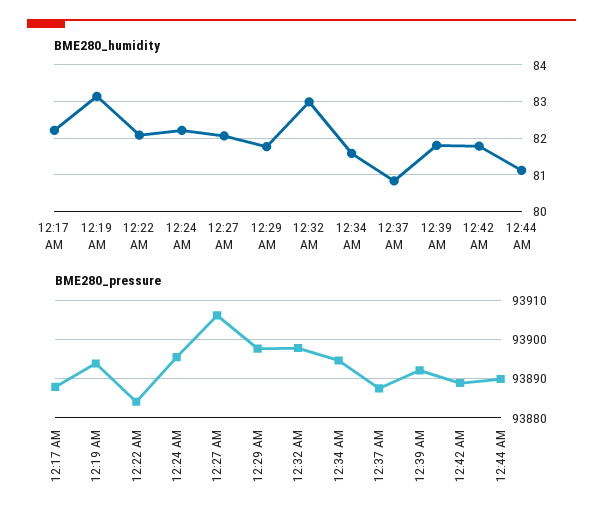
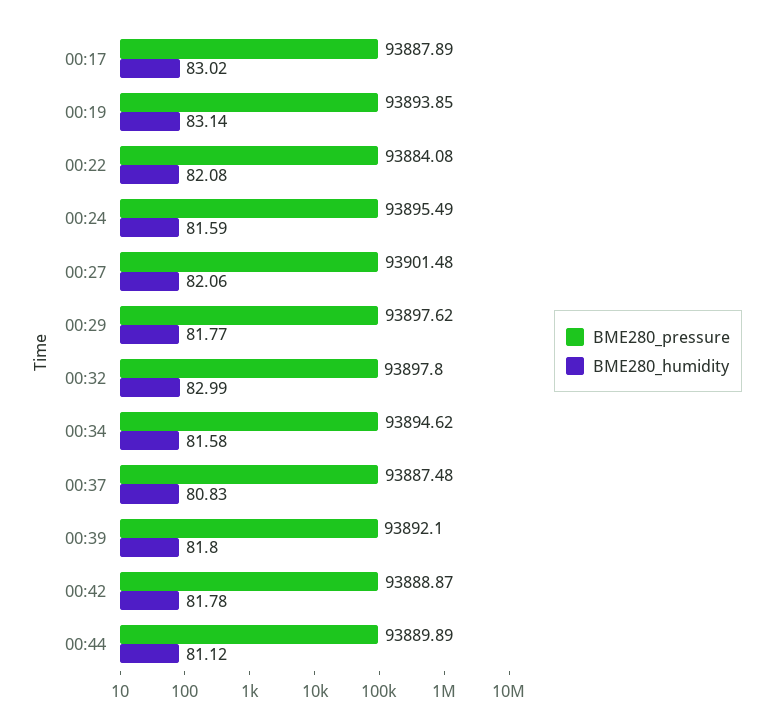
  {
    "BME280_humidity": {
-     "12:17 AM": 82.2,
+     "12:17 AM": 83.02,
      "12:19 AM": 83.14,
      "12:22 AM": 82.08,
-     "12:24 AM": 82.2,
+     "12:24 AM": 81.59,
      "12:27 AM": 82.06,
      "12:29 AM": 81.77,
      "12:32 AM": 82.99,
      "12:34 AM": 81.58,
      "12:37 AM": 80.83,
      "12:39 AM": 81.8,
      "12:42 AM": 81.78,
      "12:44 AM": 81.12
    },
    "BME280_pressure": {
      "12:17 AM": 93887.89,
      "12:19 AM": 93893.85,
      "12:22 AM": 93884.08,
      "12:24 AM": 93895.49,
-     "12:27 AM": 93906,
+     "12:27 AM": 93901.48,
      "12:29 AM": 93897.62,
      "12:32 AM": 93897.8,
      "12:34 AM": 93894.62,
      "12:37 AM": 93887.48,
      "12:39 AM": 93892.1,
      "12:42 AM": 93888.87,
      "12:44 AM": 93889.89
    }
  }

